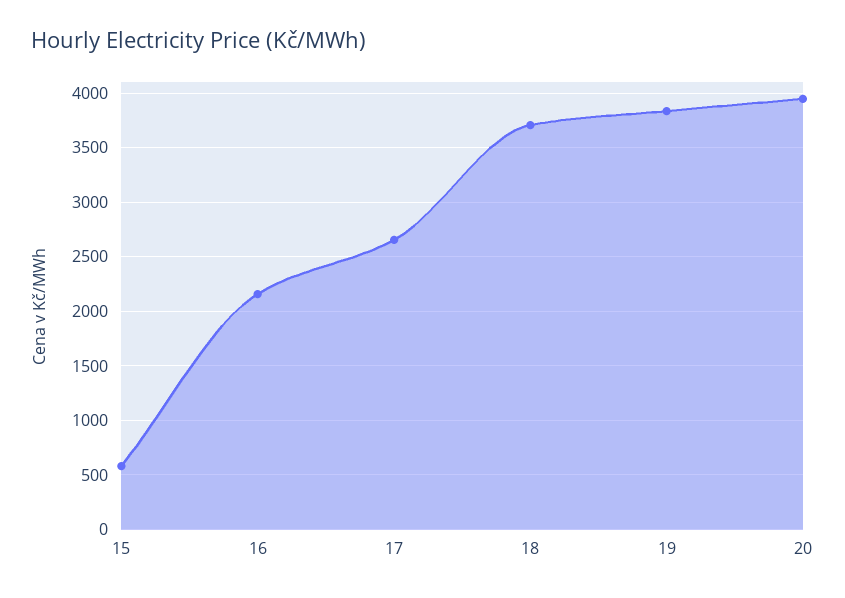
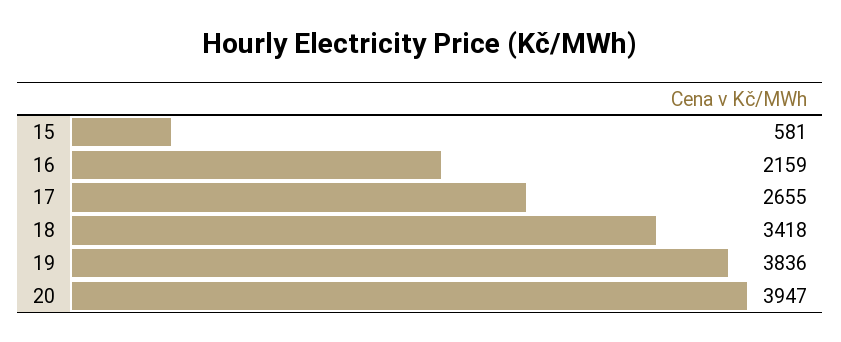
  {
    "15": 581,
    "16": 2159,
    "17": 2655,
-   "18": 3700,
+   "18": 3418,
    "19": 3836,
    "20": 3947
  }

